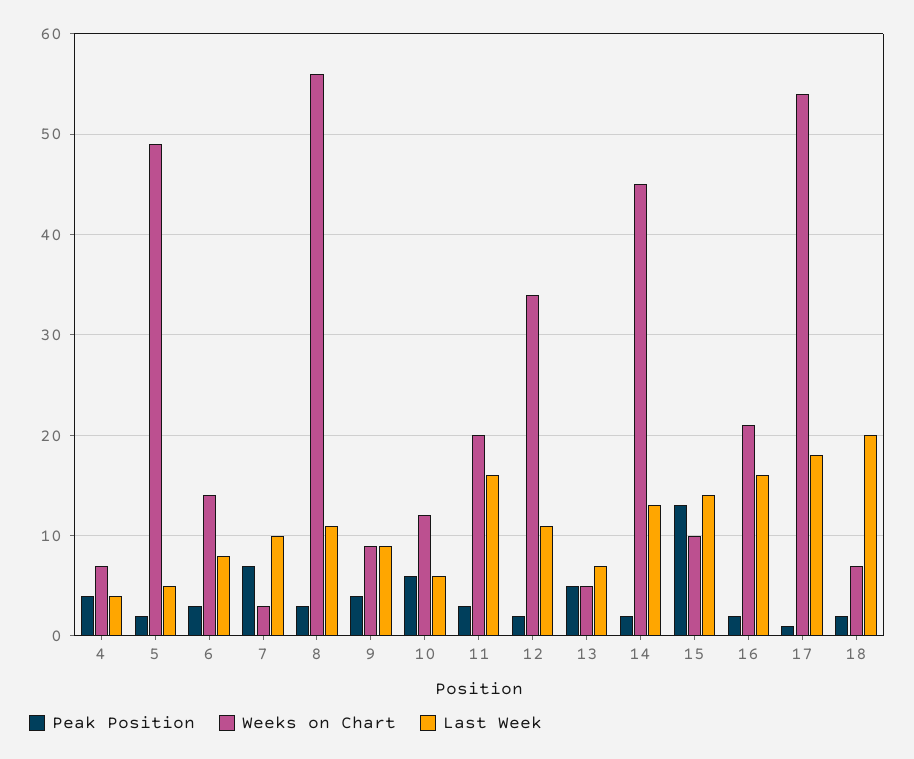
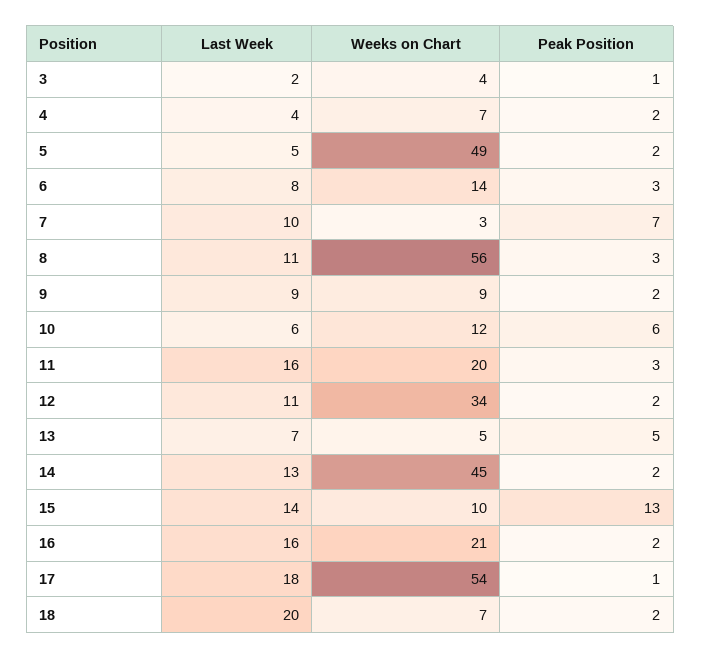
  {
    "Peak Position": {
-     "4": 4,
+     "4": 2,
      "5": 2,
      "6": 3,
      "7": 7,
      "8": 3,
-     "9": 4,
+     "9": 2,
      "10": 6,
      "11": 3,
      "12": 2,
      "13": 5,
      "14": 2,
      "15": 13,
      "16": 2,
      "17": 1,
-     "18": 2
+     "18": 2,
+     "3": 1
    },
    "Weeks on Chart": {
      "4": 7,
      "5": 49,
      "6": 14,
      "7": 3,
      "8": 56,
      "9": 9,
      "10": 12,
      "11": 20,
      "12": 34,
      "13": 5,
      "14": 45,
      "15": 10,
      "16": 21,
      "17": 54,
-     "18": 7
+     "18": 7,
+     "3": 4
    },
    "Last Week": {
      "4": 4,
      "5": 5,
      "6": 8,
      "7": 10,
      "8": 11,
      "9": 9,
      "10": 6,
      "11": 16,
      "12": 11,
      "13": 7,
      "14": 13,
      "15": 14,
      "16": 16,
      "17": 18,
-     "18": 20
+     "18": 20,
+     "3": 2
    }
  }

